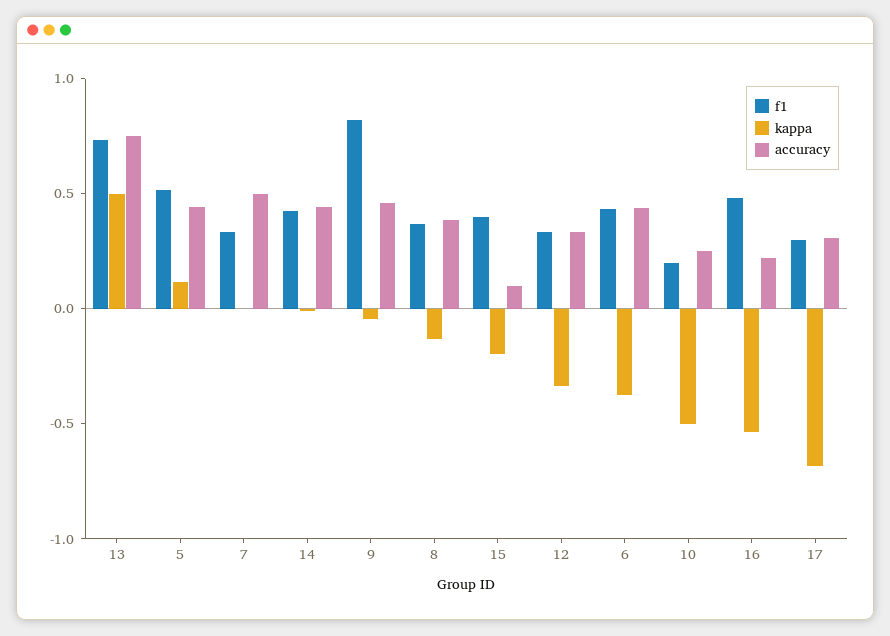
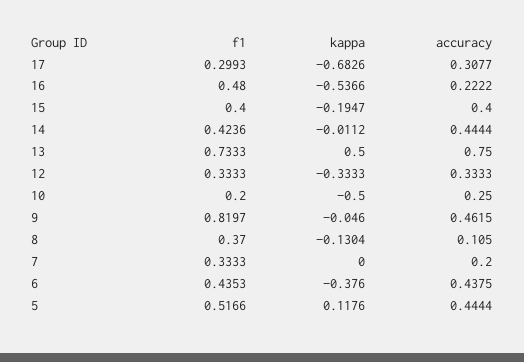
  {
    "f1": {
      "13": 0.7333,
      "5": 0.5166,
      "7": 0.3333,
      "14": 0.4236,
      "9": 0.8197,
      "8": 0.37,
      "15": 0.4,
      "12": 0.3333,
      "6": 0.4353,
      "10": 0.2,
      "16": 0.48,
      "17": 0.2993
    },
    "kappa": {
      "13": 0.5,
      "5": 0.1176,
      "7": 0,
      "14": -0.0112,
      "9": -0.046,
      "8": -0.1304,
      "15": -0.1947,
      "12": -0.3333,
      "6": -0.376,
      "10": -0.5,
      "16": -0.5366,
      "17": -0.6826
    },
    "accuracy": {
      "13": 0.75,
      "5": 0.4444,
-     "7": 0.5,
+     "7": 0.2,
      "14": 0.4444,
      "9": 0.4615,
-     "8": 0.4,
+     "8": 0.105,
-     "15": 0.1,
+     "15": 0.4,
      "12": 0.3333,
      "6": 0.4375,
      "10": 0.25,
      "16": 0.2222,
      "17": 0.3077
    }
  }

